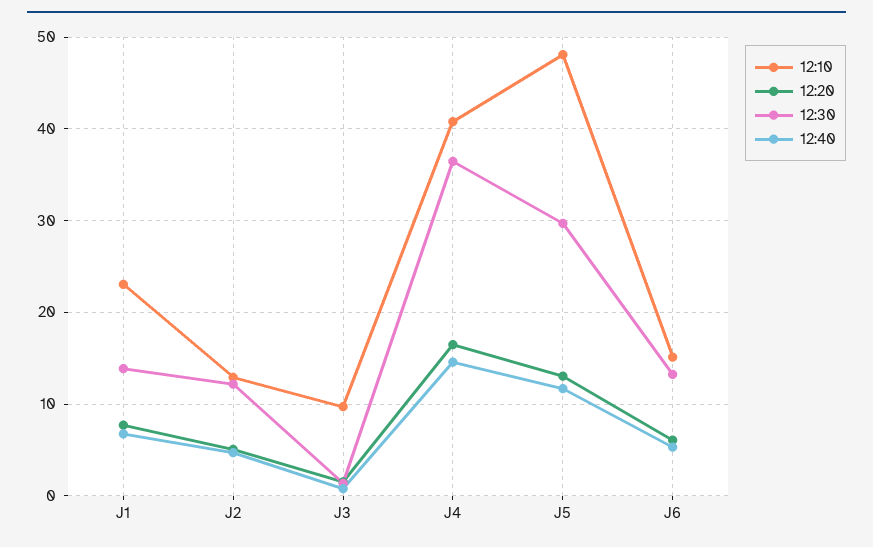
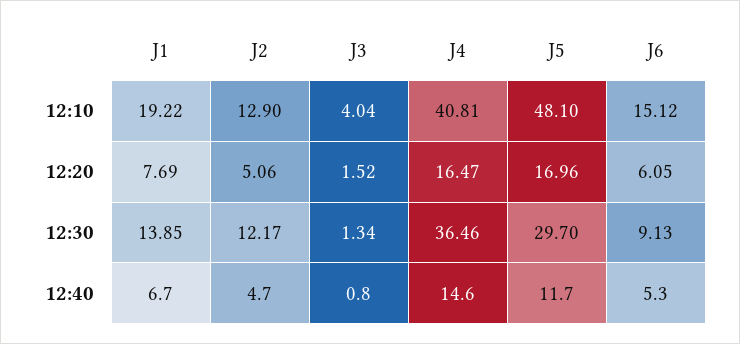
  {
    "12:10": {
-     "J1": 23,
+     "J1": 19.22,
      "J2": 12.9,
-     "J3": 10,
+     "J3": 4.04,
      "J4": 40.81,
      "J5": 48.1,
      "J6": 15.12
    },
    "12:20": {
      "J1": 7.69,
      "J2": 5.06,
      "J3": 1.52,
      "J4": 16.47,
-     "J5": 13,
+     "J5": 16.96,
      "J6": 6.05
    },
    "12:30": {
      "J1": 13.85,
      "J2": 12.17,
      "J3": 1.34,
      "J4": 36.46,
      "J5": 29.7,
-     "J6": 13
+     "J6": 9.13
    },
    "12:40": {
      "J1": 6.7,
      "J2": 4.7,
      "J3": 0.8,
      "J4": 14.6,
      "J5": 11.7,
      "J6": 5.3
    }
  }

